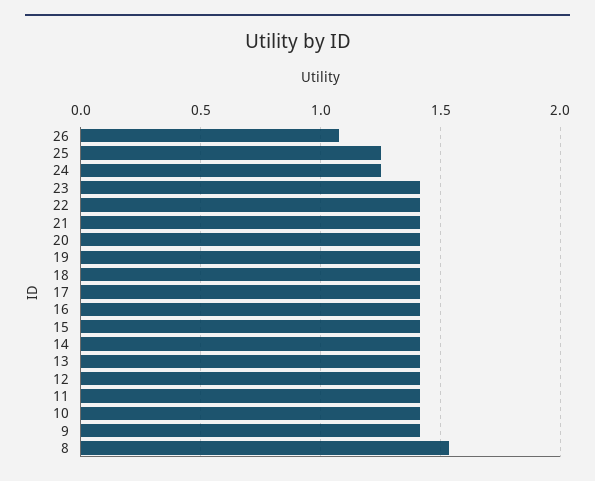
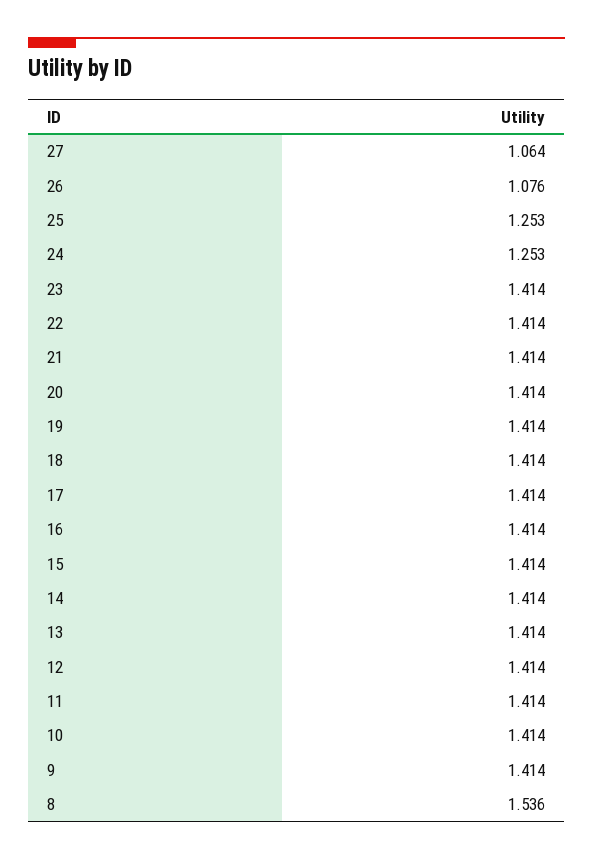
  {
    "26": 1.076,
    "25": 1.253,
    "24": 1.253,
    "23": 1.414,
    "22": 1.414,
    "21": 1.414,
    "20": 1.414,
    "19": 1.414,
    "18": 1.414,
    "17": 1.414,
    "16": 1.414,
    "15": 1.414,
    "14": 1.414,
    "13": 1.414,
    "12": 1.414,
    "11": 1.414,
    "10": 1.414,
    "9": 1.414,
-   "8": 1.536
+   "8": 1.536,
+   "27": 1.064
  }

